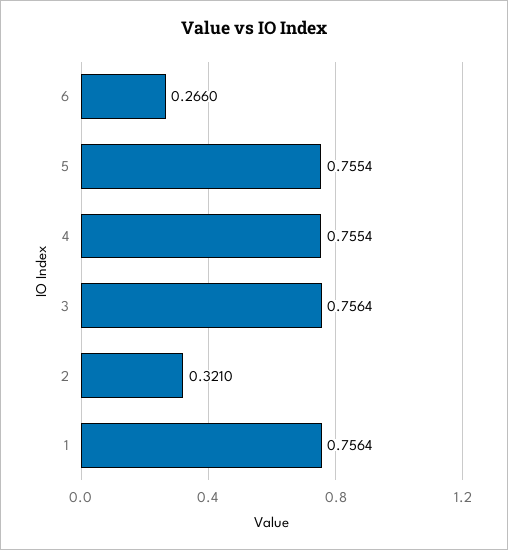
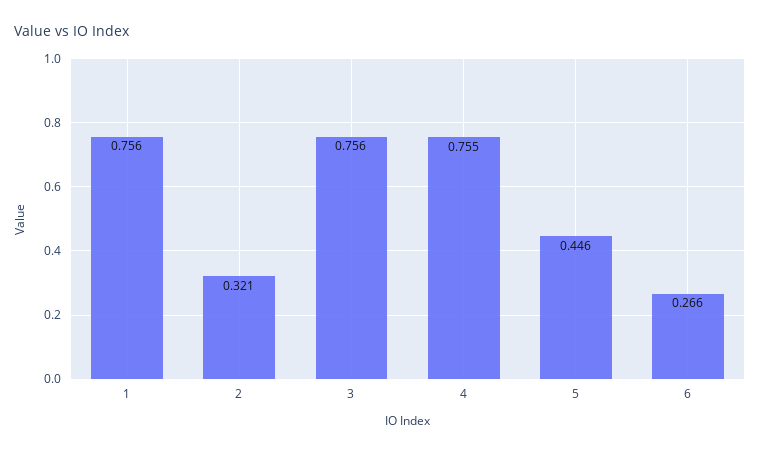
  {
    "6": 0.266,
-   "5": 0.7554,
+   "5": 0.446,
    "4": 0.7554,
    "3": 0.7564,
    "2": 0.321,
    "1": 0.7564
  }

